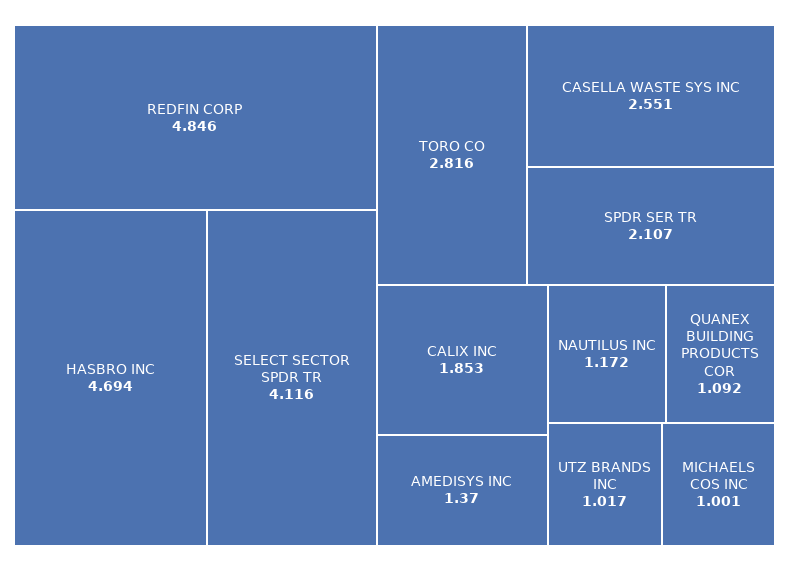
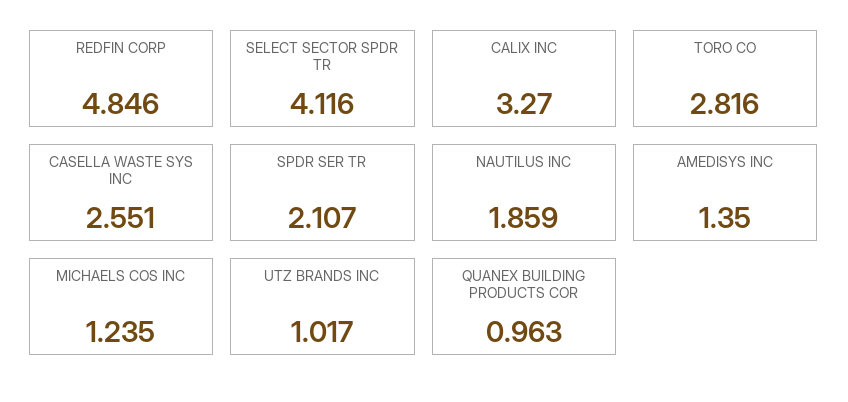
  {
    "REDFIN CORP": 4.846,
-   "HASBRO INC": 4.694,
    "SELECT SECTOR SPDR TR": 4.116,
    "TORO CO": 2.816,
    "CASELLA WASTE SYS INC": 2.551,
    "SPDR SER TR": 2.107,
-   "CALIX INC": 1.853,
+   "CALIX INC": 3.27,
-   "AMEDISYS INC": 1.37,
+   "AMEDISYS INC": 1.35,
-   "NAUTILUS INC": 1.172,
+   "NAUTILUS INC": 1.859,
-   "QUANEX BUILDING PRODUCTS COR": 1.092,
+   "QUANEX BUILDING PRODUCTS COR": 0.963,
    "UTZ BRANDS INC": 1.017,
-   "MICHAELS COS INC": 1.001
+   "MICHAELS COS INC": 1.235
  }

